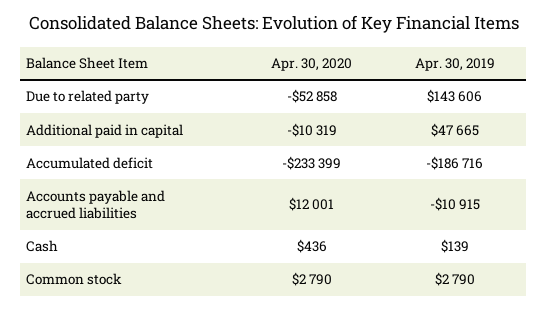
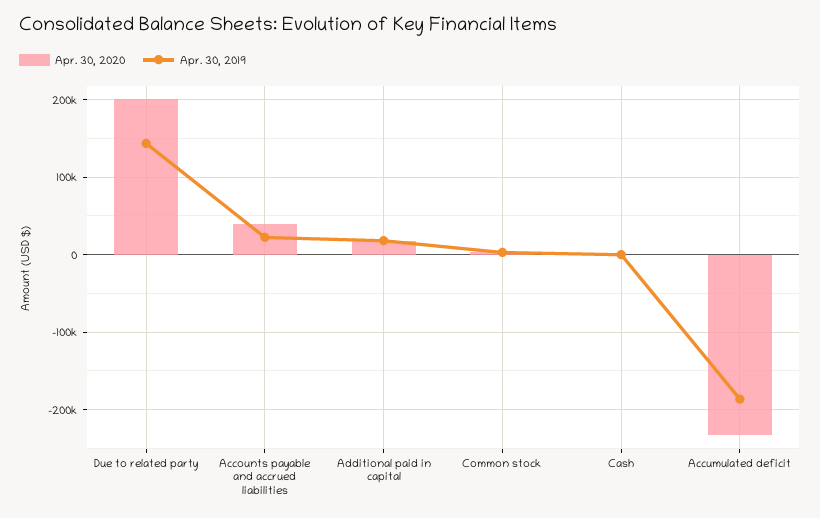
  {
    "Apr. 30, 2020": {
-     "Due to related party": -52858,
+     "Due to related party": 200000,
-     "Additional paid in capital": -10319,
+     "Additional paid in capital": 20000,
      "Accumulated deficit": -233399,
-     "Accounts payable and accrued liabilities": 12001,
+     "Accounts payable and accrued liabilities": 40000,
      "Cash": 436,
      "Common stock": 2790
    },
    "Apr. 30, 2019": {
      "Due to related party": 143606,
-     "Additional paid in capital": 47665,
+     "Additional paid in capital": 20000,
      "Accumulated deficit": -186716,
-     "Accounts payable and accrued liabilities": -10915,
+     "Accounts payable and accrued liabilities": 20000,
      "Cash": 139,
      "Common stock": 2790
    }
  }

